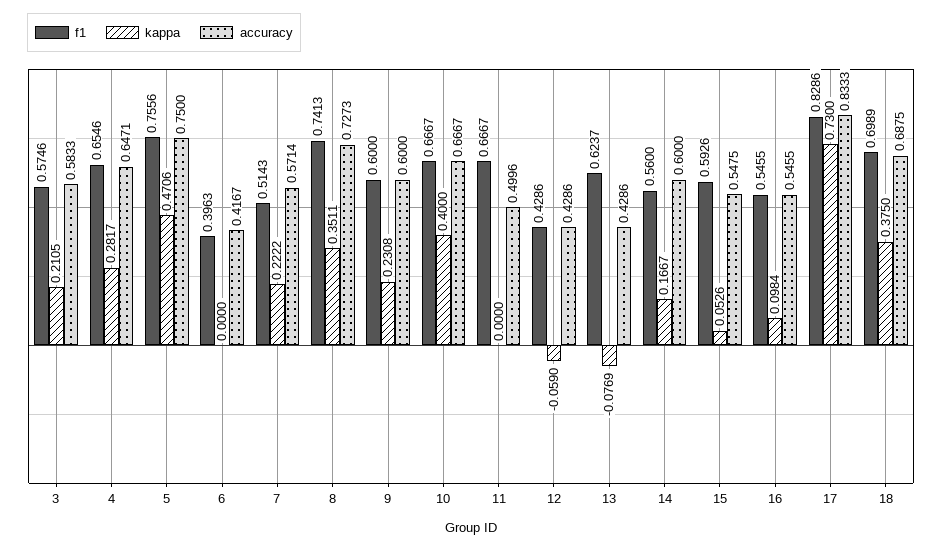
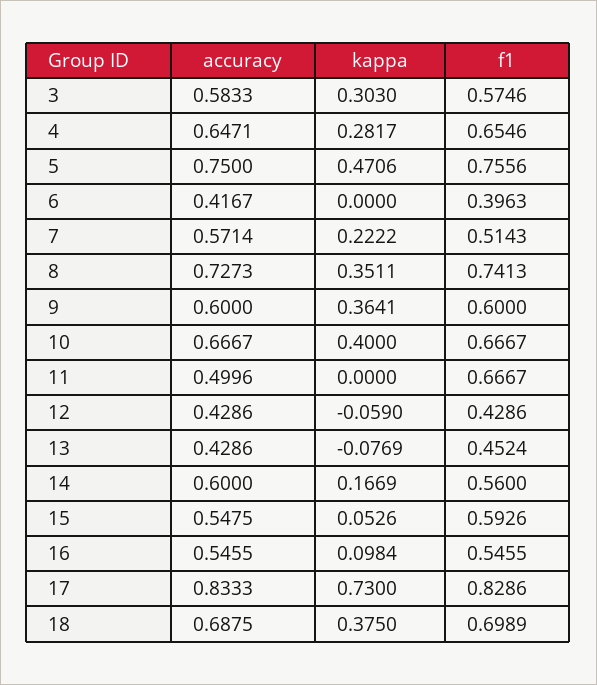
  {
    "f1": {
      "3": 0.5746,
      "4": 0.6546,
      "5": 0.7556,
      "6": 0.3963,
      "7": 0.5143,
      "8": 0.7413,
      "9": 0.6,
      "10": 0.6667,
      "11": 0.6667,
      "12": 0.4286,
-     "13": 0.6237,
+     "13": 0.4524,
      "14": 0.56,
      "15": 0.5926,
      "16": 0.5455,
      "17": 0.8286,
      "18": 0.6989
    },
    "kappa": {
-     "3": 0.2105,
+     "3": 0.303,
      "4": 0.2817,
      "5": 0.4706,
      "6": 0,
      "7": 0.2222,
      "8": 0.3511,
-     "9": 0.2308,
+     "9": 0.3641,
      "10": 0.4,
      "11": 0,
      "12": -0.059,
      "13": -0.0769,
-     "14": 0.1667,
+     "14": 0.1669,
      "15": 0.0526,
      "16": 0.0984,
      "17": 0.73,
      "18": 0.375
    },
    "accuracy": {
      "3": 0.5833,
      "4": 0.6471,
      "5": 0.75,
      "6": 0.4167,
      "7": 0.5714,
      "8": 0.7273,
      "9": 0.6,
      "10": 0.6667,
      "11": 0.4996,
      "12": 0.4286,
      "13": 0.4286,
      "14": 0.6,
      "15": 0.5475,
      "16": 0.5455,
      "17": 0.8333,
      "18": 0.6875
    }
  }

